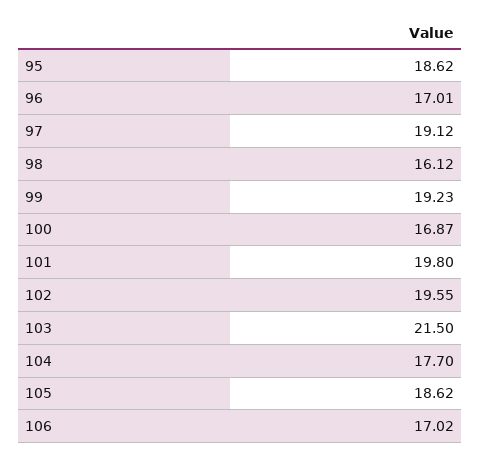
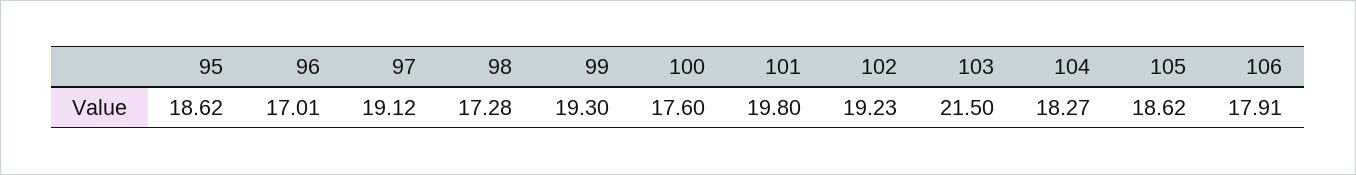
  {
    "95": 18.62,
    "96": 17.01,
    "97": 19.12,
-   "98": 16.12,
+   "98": 17.28,
-   "99": 19.23,
+   "99": 19.3,
-   "100": 16.87,
+   "100": 17.6,
    "101": 19.8,
-   "102": 19.55,
+   "102": 19.23,
    "103": 21.5,
-   "104": 17.7,
+   "104": 18.27,
    "105": 18.62,
-   "106": 17.02
+   "106": 17.91
  }

